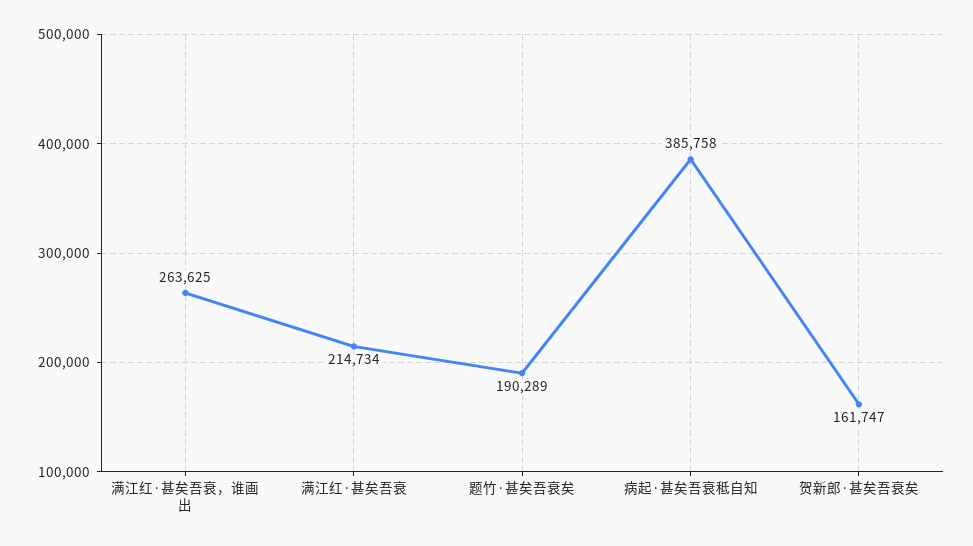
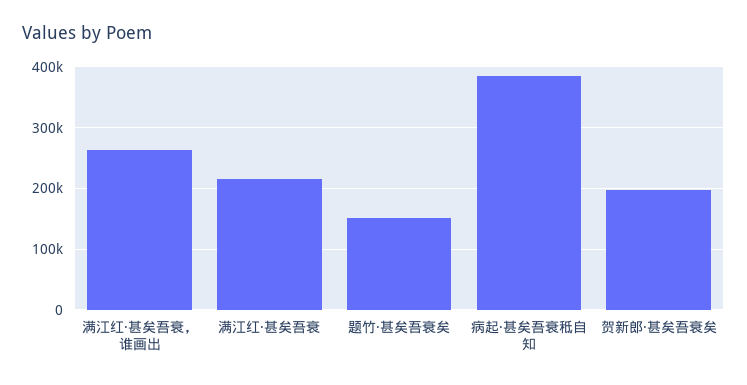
  {
    "满江红·甚矣吾衰，谁画出": 263625,
    "满江红·甚矣吾衰": 214734,
-   "题竹·甚矣吾衰矣": 190289,
+   "题竹·甚矣吾衰矣": 150000,
    "病起·甚矣吾衰秪自知": 385758,
-   "贺新郎·甚矣吾衰矣": 161747
+   "贺新郎·甚矣吾衰矣": 200000
  }

